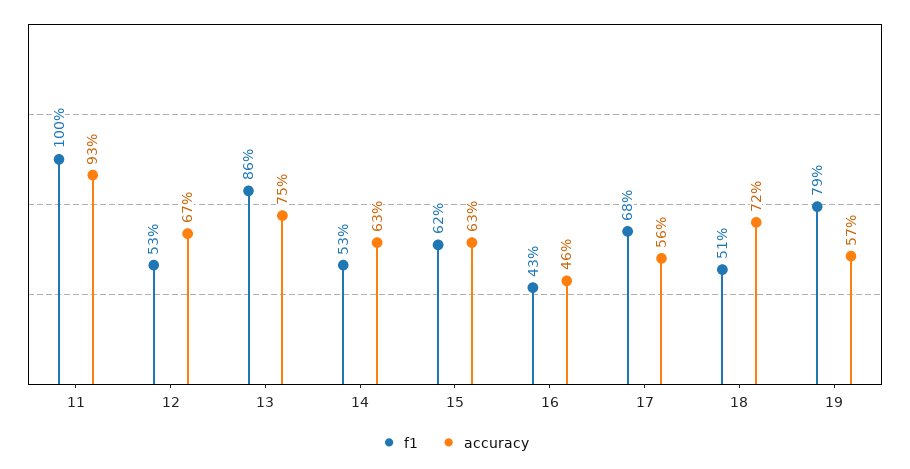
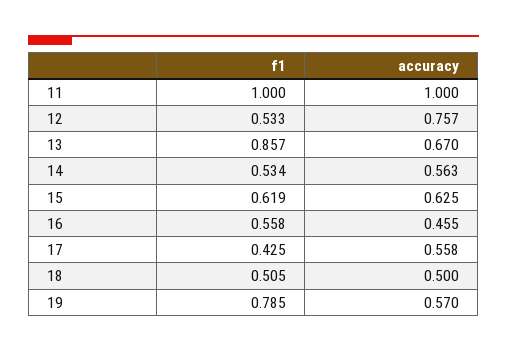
  {
    "f1": {
      "11": 1,
      "12": 0.533,
      "13": 0.857,
      "14": 0.534,
      "15": 0.619,
-     "16": 0.43,
+     "16": 0.558,
-     "17": 0.68,
+     "17": 0.425,
      "18": 0.505,
      "19": 0.785
    },
    "accuracy": {
-     "11": 0.93,
+     "11": 1,
-     "12": 0.67,
+     "12": 0.757,
-     "13": 0.75,
+     "13": 0.67,
-     "14": 0.63,
+     "14": 0.563,
      "15": 0.625,
      "16": 0.455,
      "17": 0.558,
-     "18": 0.72,
+     "18": 0.5,
      "19": 0.57
    }
  }

